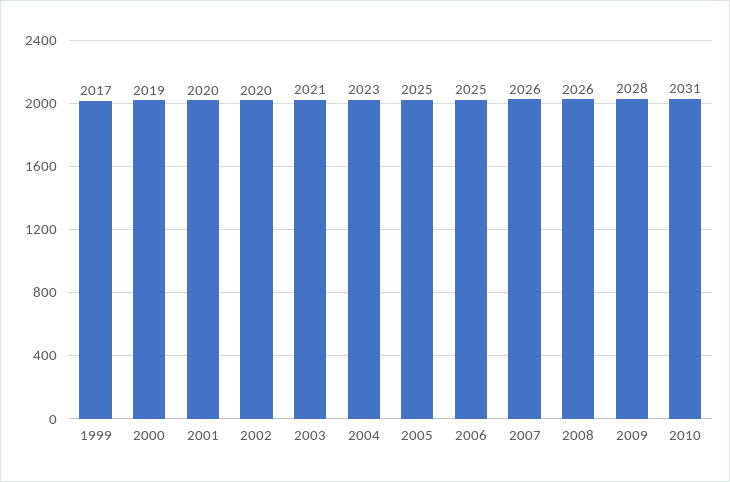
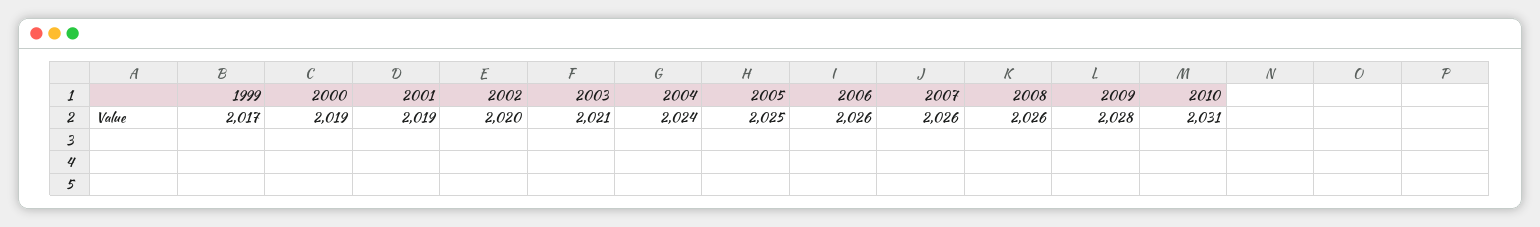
  {
    "1999": 2017,
    "2000": 2019,
-   "2001": 2020,
+   "2001": 2019,
    "2002": 2020,
    "2003": 2021,
-   "2004": 2023,
+   "2004": 2024,
    "2005": 2025,
-   "2006": 2025,
+   "2006": 2026,
    "2007": 2026,
    "2008": 2026,
    "2009": 2028,
    "2010": 2031
  }

